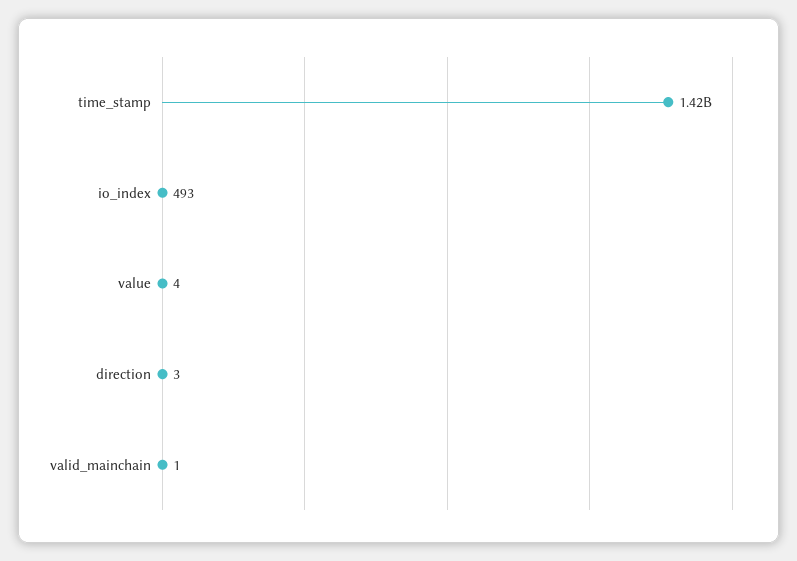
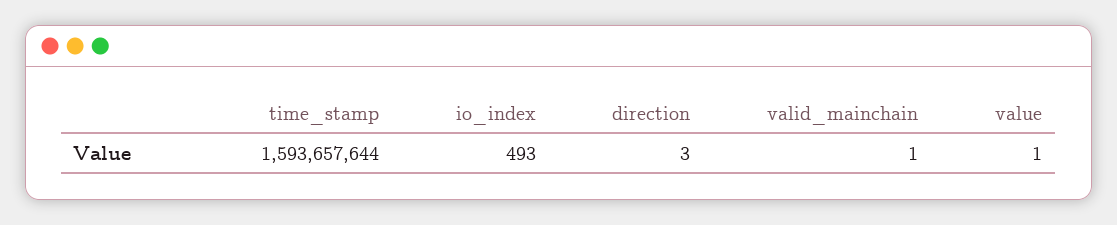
  {
-   "time_stamp": 1420000000,
+   "time_stamp": 1593657644,
    "io_index": 493,
-   "value": 4,
+   "value": 1,
    "direction": 3,
    "valid_mainchain": 1
  }

